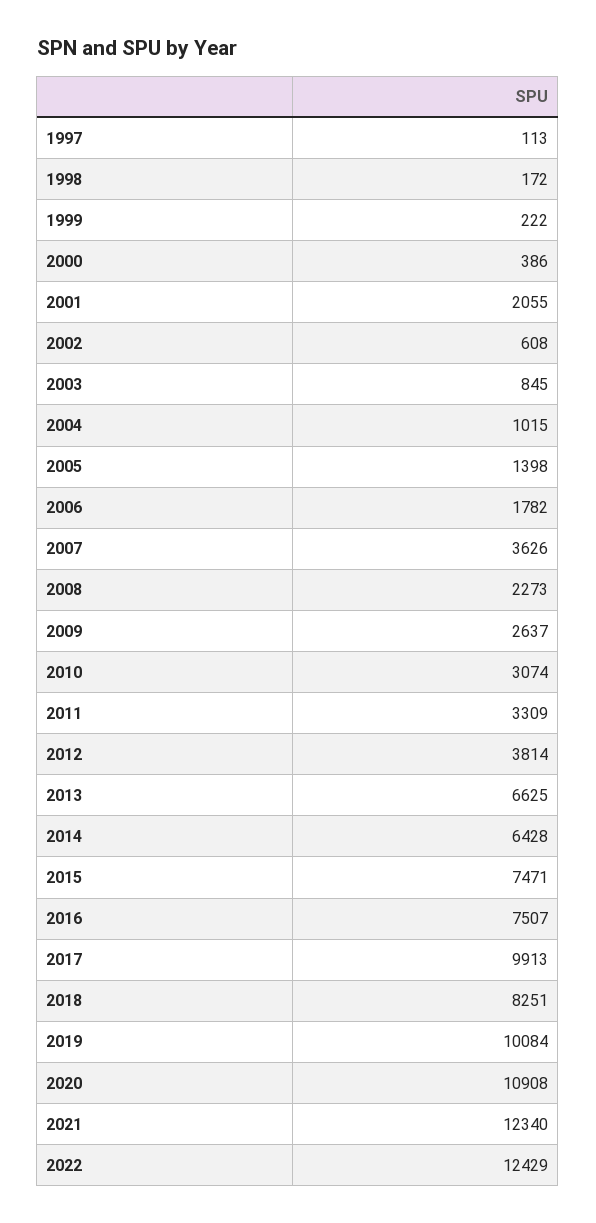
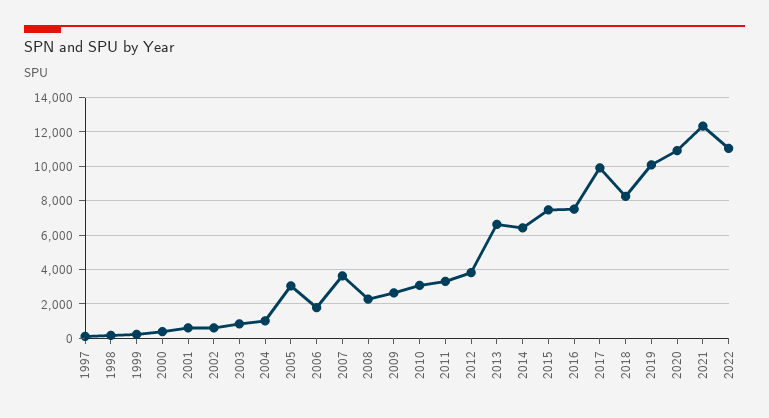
  {
    "1997": 113,
    "1998": 172,
    "1999": 222,
    "2000": 386,
-   "2001": 2055,
+   "2001": 500,
    "2002": 608,
    "2003": 845,
    "2004": 1015,
-   "2005": 1398,
+   "2005": 3000,
    "2006": 1782,
    "2007": 3626,
    "2008": 2273,
    "2009": 2637,
    "2010": 3074,
    "2011": 3309,
    "2012": 3814,
    "2013": 6625,
    "2014": 6428,
    "2015": 7471,
    "2016": 7507,
    "2017": 9913,
    "2018": 8251,
    "2019": 10084,
    "2020": 10908,
    "2021": 12340,
-   "2022": 12429
+   "2022": 11000
  }

